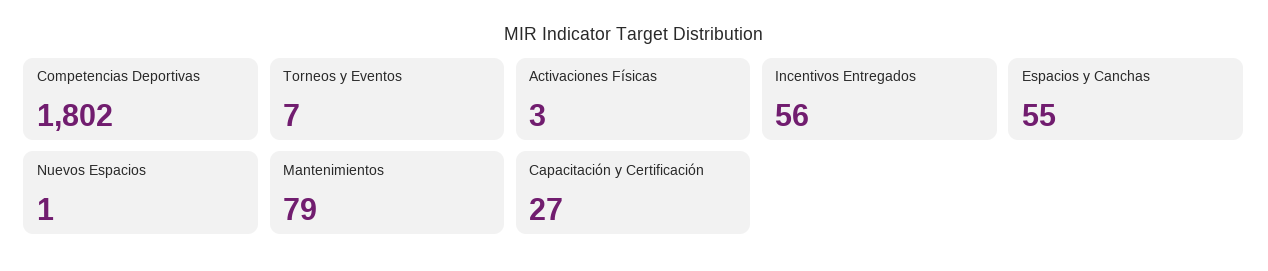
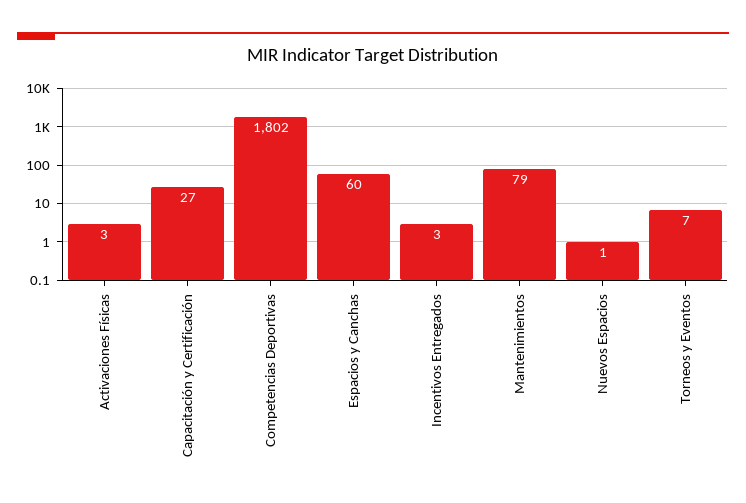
  {
    "Competencias Deportivas": 1802,
    "Torneos y Eventos": 7,
    "Activaciones Físicas": 3,
-   "Incentivos Entregados": 56,
+   "Incentivos Entregados": 3,
-   "Espacios y Canchas": 55,
+   "Espacios y Canchas": 60,
    "Nuevos Espacios": 1,
    "Mantenimientos": 79,
    "Capacitación y Certificación": 27
  }

